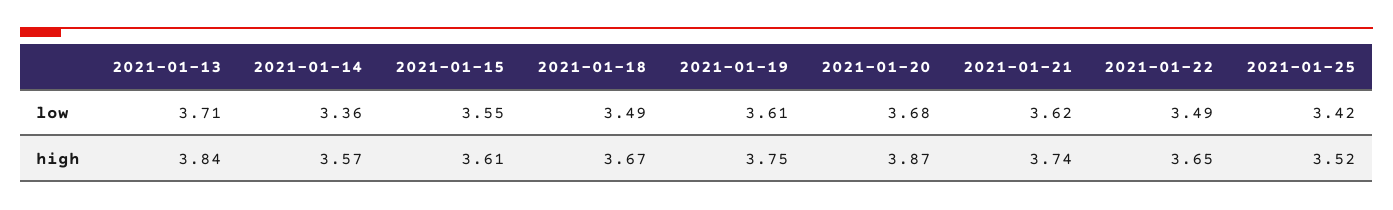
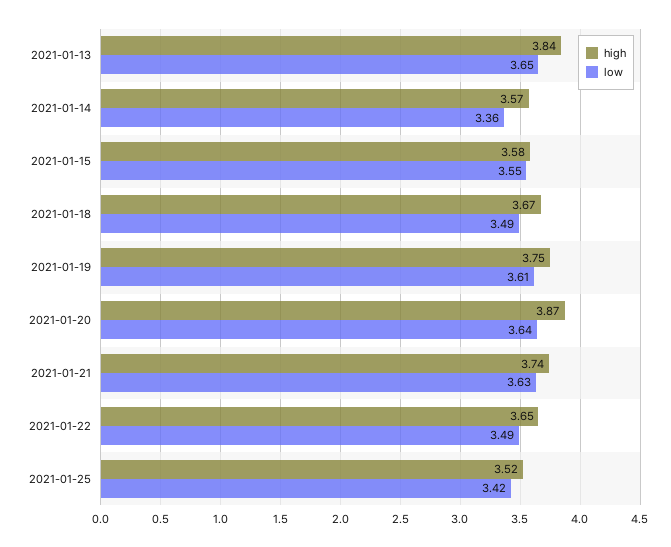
  {
    "low": {
-     "2021-01-13": 3.71,
+     "2021-01-13": 3.65,
      "2021-01-14": 3.36,
      "2021-01-15": 3.55,
      "2021-01-18": 3.49,
      "2021-01-19": 3.61,
-     "2021-01-20": 3.68,
+     "2021-01-20": 3.64,
-     "2021-01-21": 3.62,
+     "2021-01-21": 3.63,
      "2021-01-22": 3.49,
      "2021-01-25": 3.42
    },
    "high": {
      "2021-01-13": 3.84,
      "2021-01-14": 3.57,
-     "2021-01-15": 3.61,
+     "2021-01-15": 3.58,
      "2021-01-18": 3.67,
      "2021-01-19": 3.75,
      "2021-01-20": 3.87,
      "2021-01-21": 3.74,
      "2021-01-22": 3.65,
      "2021-01-25": 3.52
    }
  }

